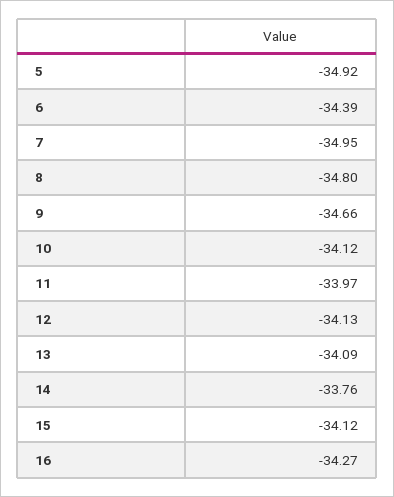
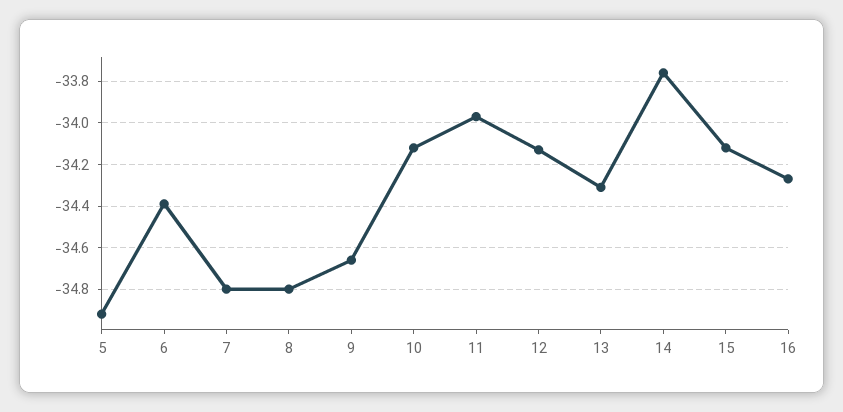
  {
    "5": -34.92,
    "6": -34.39,
-   "7": -34.95,
+   "7": -34.8,
    "8": -34.8,
    "9": -34.66,
    "10": -34.12,
    "11": -33.97,
    "12": -34.13,
-   "13": -34.09,
+   "13": -34.3,
    "14": -33.76,
    "15": -34.12,
    "16": -34.27
  }

